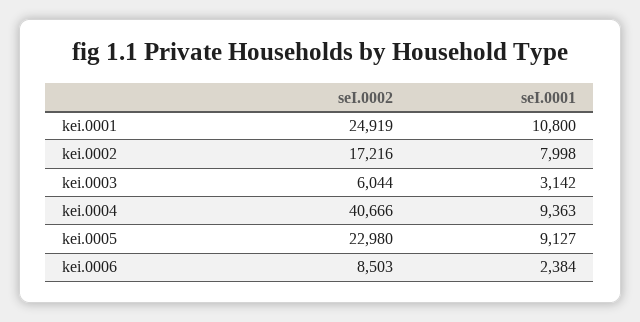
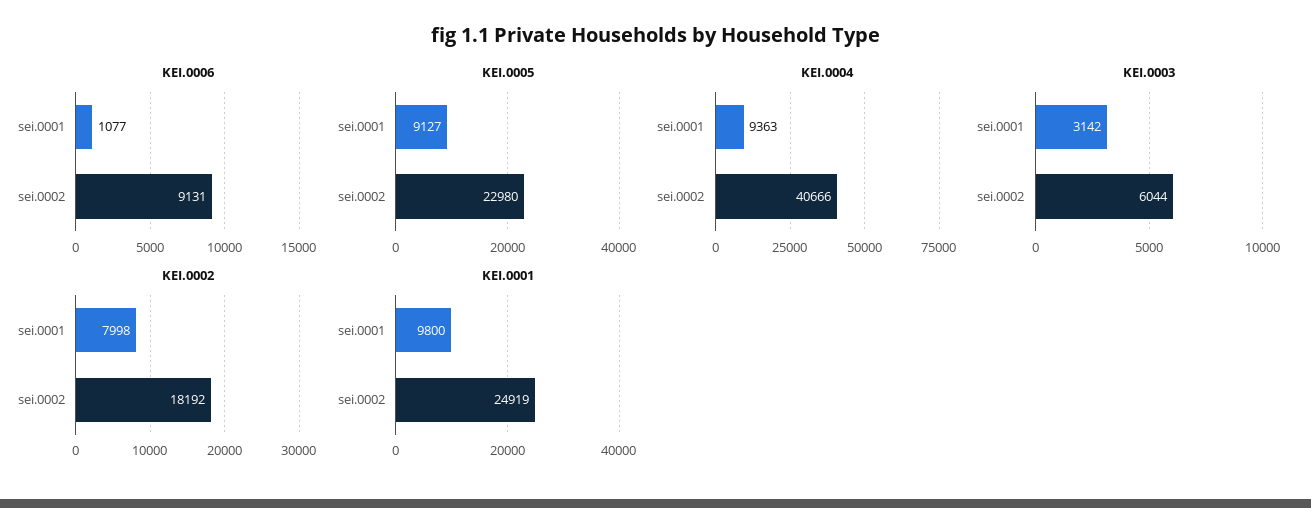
  {
    "kei.0001": {
      "seI.0002": 24919,
-     "seI.0001": 10800
+     "seI.0001": 9800
    },
    "kei.0002": {
-     "seI.0002": 17216,
+     "seI.0002": 18192,
      "seI.0001": 7998
    },
    "kei.0003": {
      "seI.0002": 6044,
      "seI.0001": 3142
    },
    "kei.0004": {
      "seI.0002": 40666,
      "seI.0001": 9363
    },
    "kei.0005": {
      "seI.0002": 22980,
      "seI.0001": 9127
    },
    "kei.0006": {
-     "seI.0002": 8503,
+     "seI.0002": 9131,
-     "seI.0001": 2384
+     "seI.0001": 1077
    }
  }

